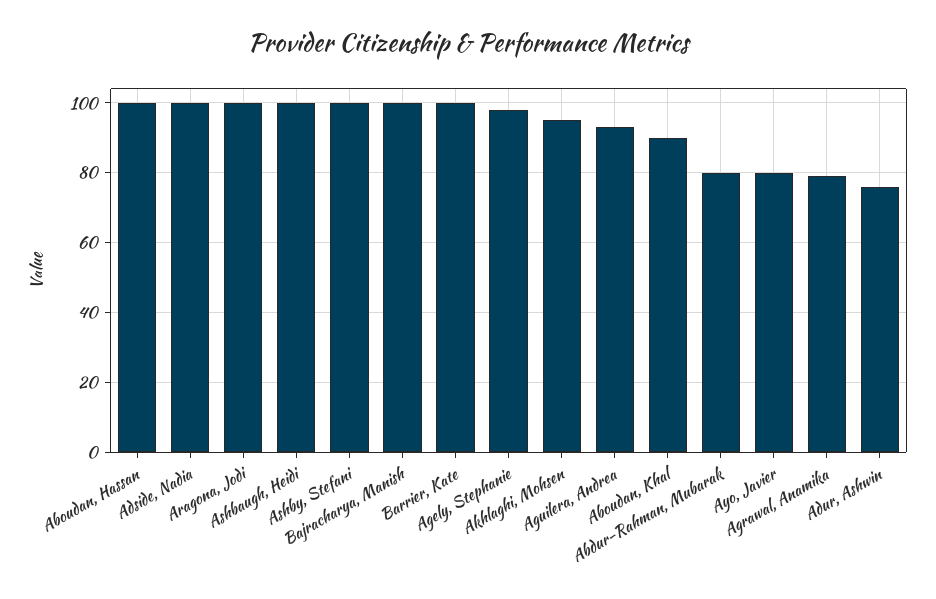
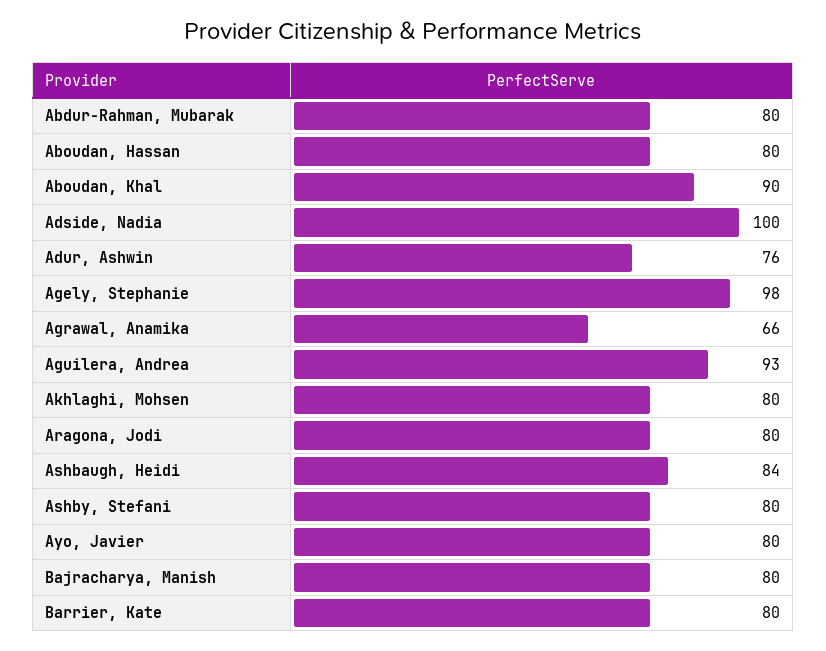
  {
-   "Aboudan, Hassan": 100,
+   "Aboudan, Hassan": 80,
    "Adside, Nadia": 100,
-   "Aragona, Jodi": 100,
+   "Aragona, Jodi": 80,
-   "Ashbaugh, Heidi": 100,
+   "Ashbaugh, Heidi": 84,
-   "Ashby, Stefani": 100,
+   "Ashby, Stefani": 80,
-   "Bajracharya, Manish": 100,
+   "Bajracharya, Manish": 80,
-   "Barrier, Kate": 100,
+   "Barrier, Kate": 80,
    "Agely, Stephanie": 98,
-   "Akhlaghi, Mohsen": 95,
+   "Akhlaghi, Mohsen": 80,
    "Aguilera, Andrea": 93,
    "Aboudan, Khal": 90,
    "Abdur-Rahman, Mubarak": 80,
    "Ayo, Javier": 80,
-   "Agrawal, Anamika": 80,
+   "Agrawal, Anamika": 66,
    "Adur, Ashwin": 76
  }

